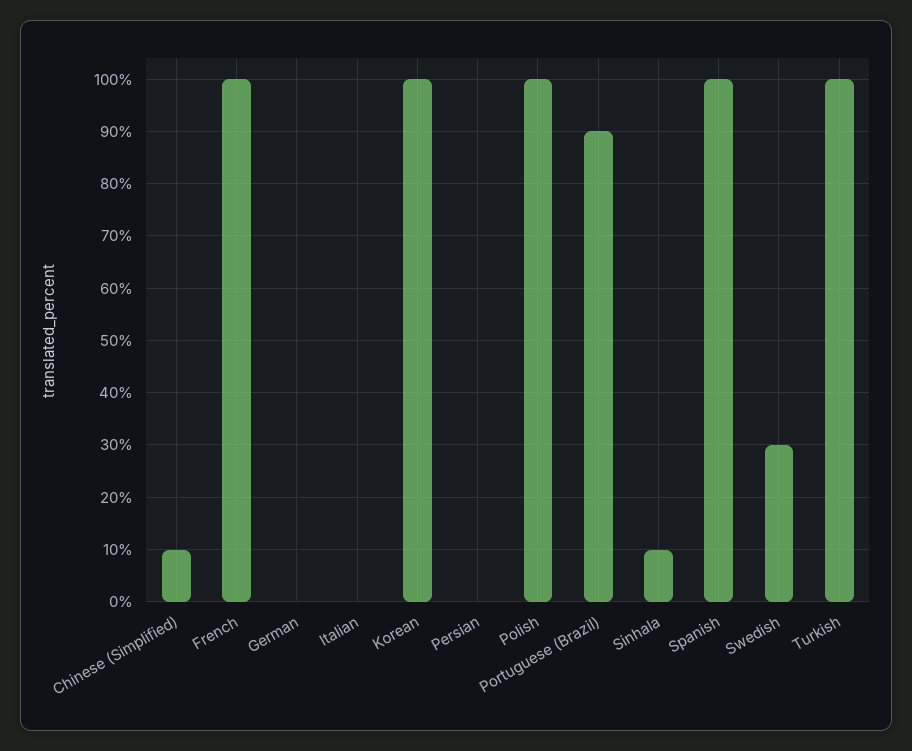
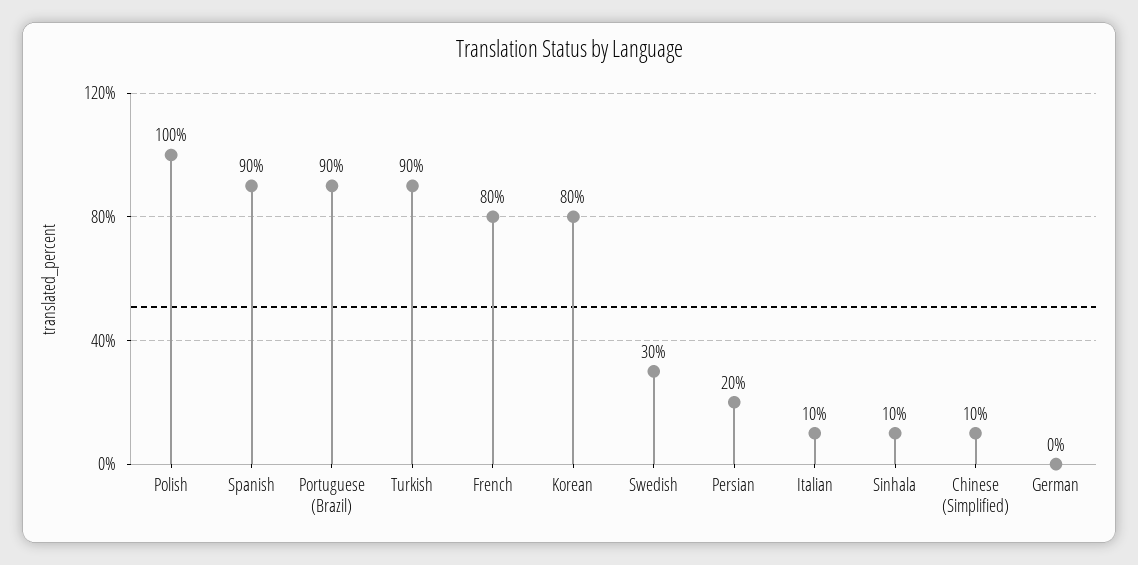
  {
    "Chinese (Simplified)": 10,
-   "French": 100,
+   "French": 80,
    "German": 0,
-   "Italian": 0,
+   "Italian": 10,
-   "Korean": 100,
+   "Korean": 80,
-   "Persian": 0,
+   "Persian": 20,
    "Polish": 100,
    "Portuguese (Brazil)": 90,
    "Sinhala": 10,
-   "Spanish": 100,
+   "Spanish": 90,
    "Swedish": 30,
-   "Turkish": 100
+   "Turkish": 90
  }

